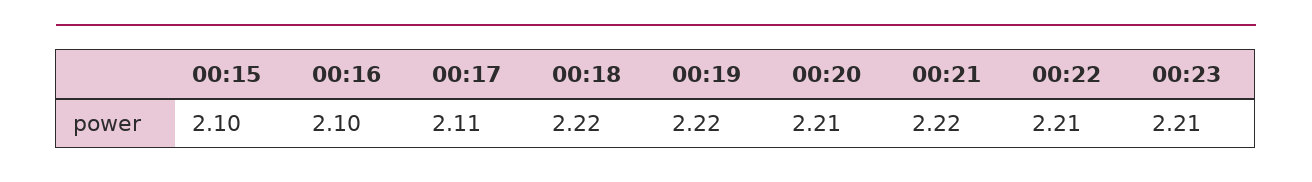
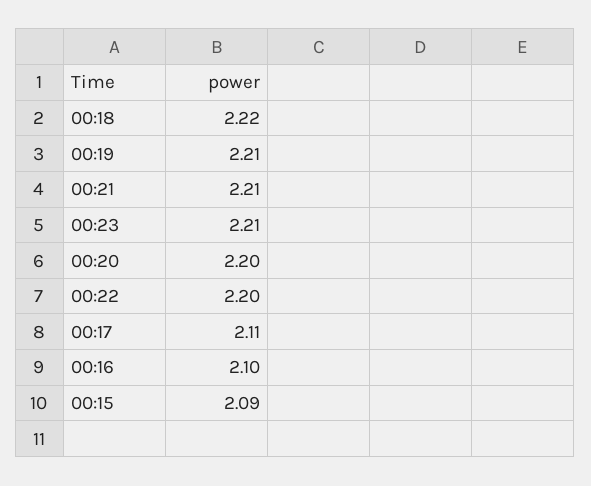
  {
-   "00:15": 2.1,
+   "00:15": 2.09,
    "00:16": 2.1,
    "00:17": 2.11,
    "00:18": 2.22,
-   "00:19": 2.22,
+   "00:19": 2.21,
-   "00:20": 2.21,
+   "00:20": 2.2,
-   "00:21": 2.22,
+   "00:21": 2.21,
-   "00:22": 2.21,
+   "00:22": 2.2,
    "00:23": 2.21
  }

